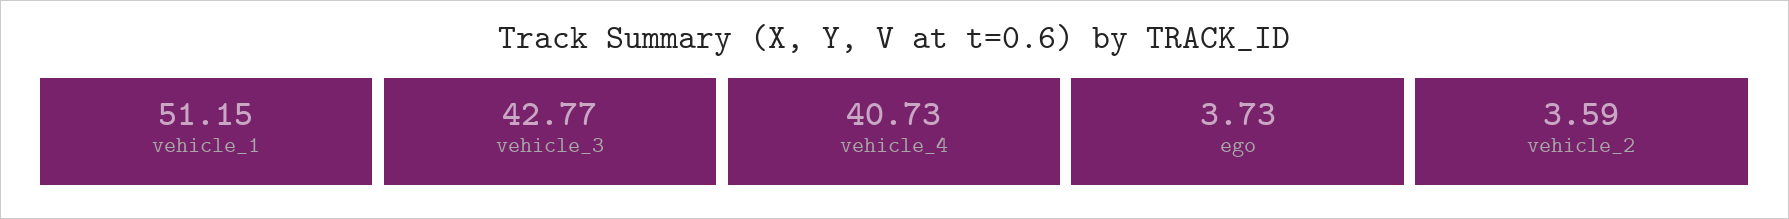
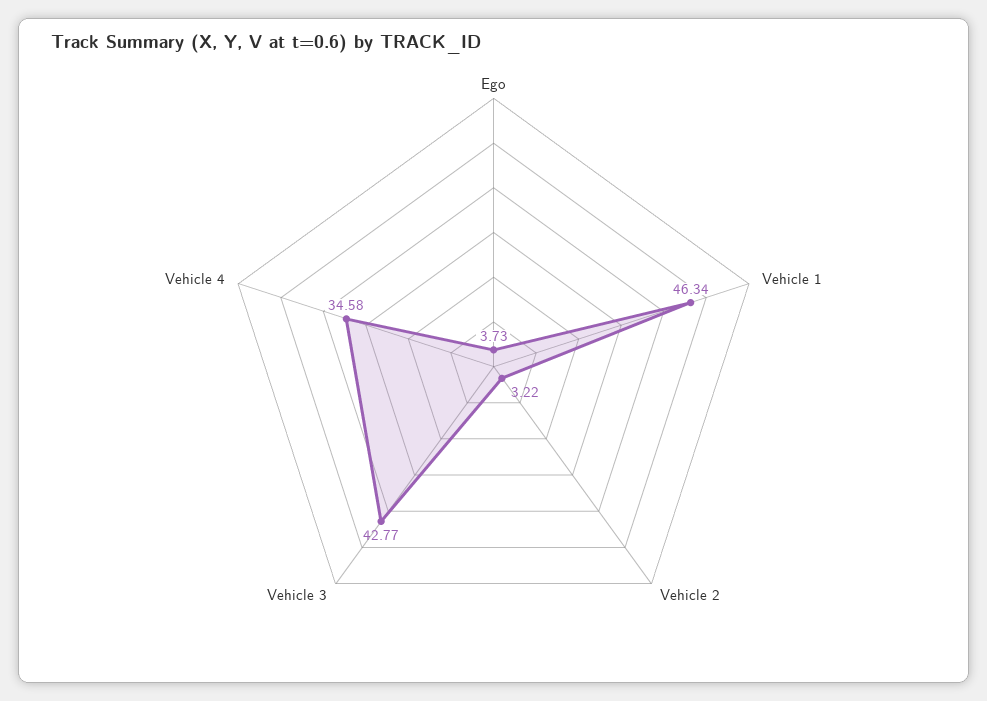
  {
-   "vehicle_1": 51.15,
+   "vehicle_1": 46.34,
    "vehicle_3": 42.77,
-   "vehicle_4": 40.73,
+   "vehicle_4": 34.58,
    "ego": 3.73,
-   "vehicle_2": 3.59
+   "vehicle_2": 3.22
  }

